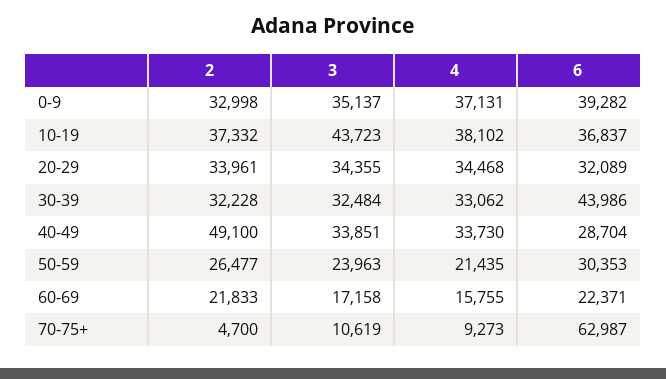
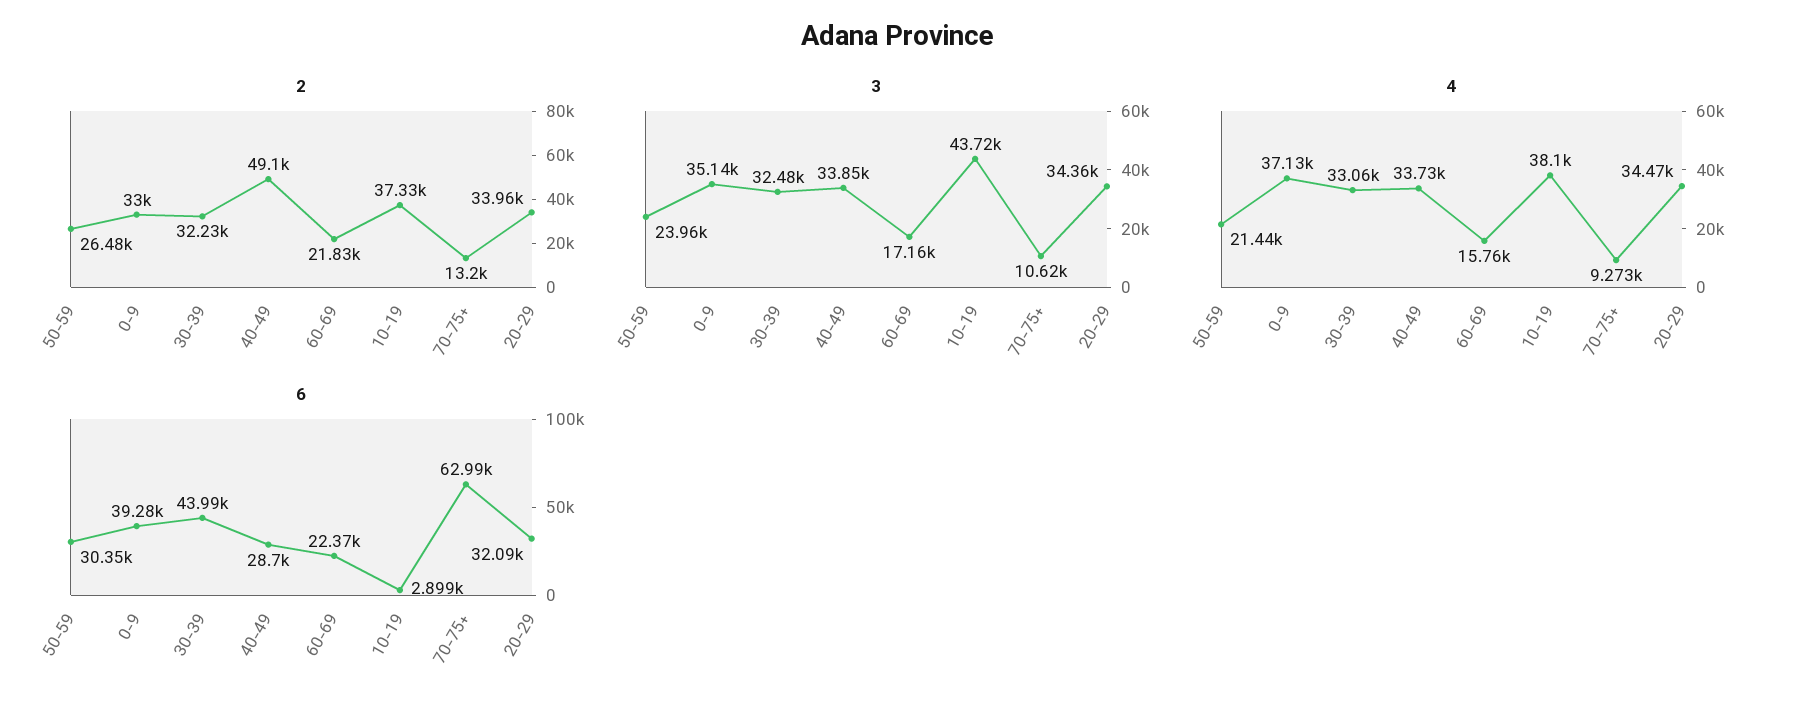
  {
    "2": {
      "0-9": 32998,
      "10-19": 37332,
      "20-29": 33961,
      "30-39": 32228,
      "40-49": 49100,
      "50-59": 26477,
      "60-69": 21833,
-     "70-75+": 4700
+     "70-75+": 13200
    },
    "3": {
      "0-9": 35137,
      "10-19": 43723,
      "20-29": 34355,
      "30-39": 32484,
      "40-49": 33851,
      "50-59": 23963,
      "60-69": 17158,
      "70-75+": 10619
    },
    "4": {
      "0-9": 37131,
      "10-19": 38102,
      "20-29": 34468,
      "30-39": 33062,
      "40-49": 33730,
      "50-59": 21435,
      "60-69": 15755,
      "70-75+": 9273
    },
    "6": {
      "0-9": 39282,
-     "10-19": 36837,
+     "10-19": 2899,
      "20-29": 32089,
      "30-39": 43986,
      "40-49": 28704,
      "50-59": 30353,
      "60-69": 22371,
      "70-75+": 62987
    }
  }

